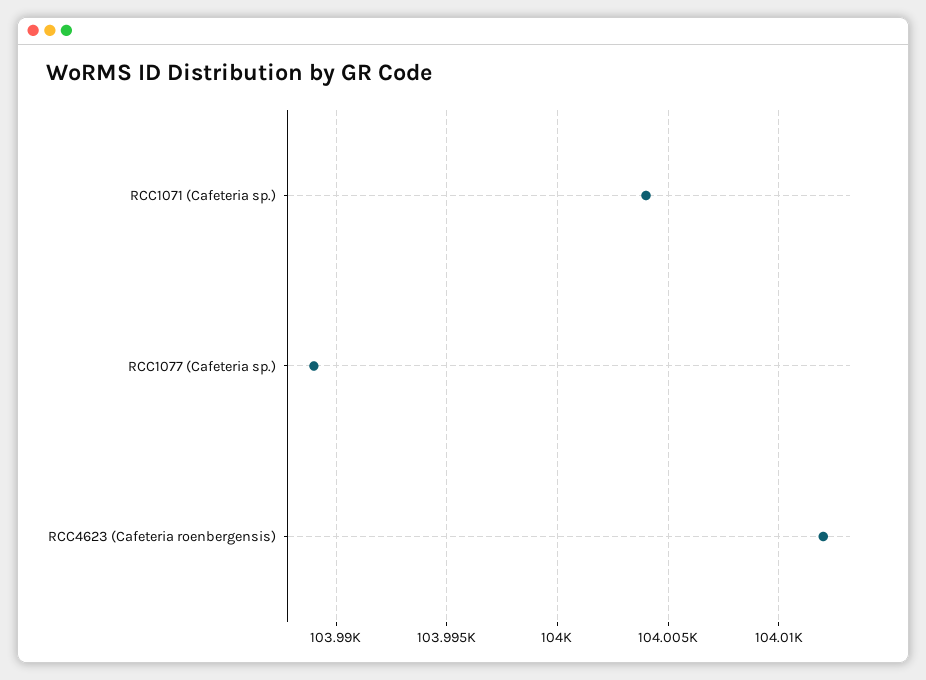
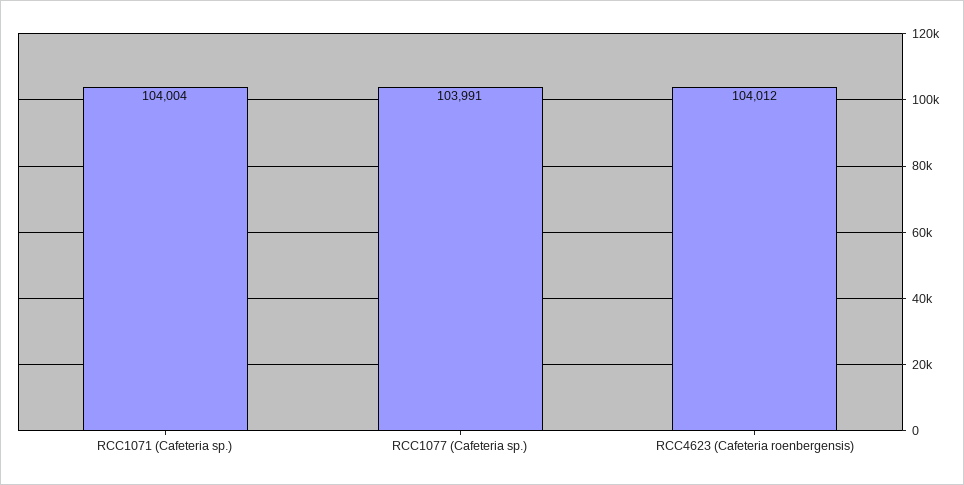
  {
    "RCC1071 (Cafeteria sp.)": 104004,
-   "RCC1077 (Cafeteria sp.)": 103989,
+   "RCC1077 (Cafeteria sp.)": 103991,
    "RCC4623 (Cafeteria roenbergensis)": 104012
  }

